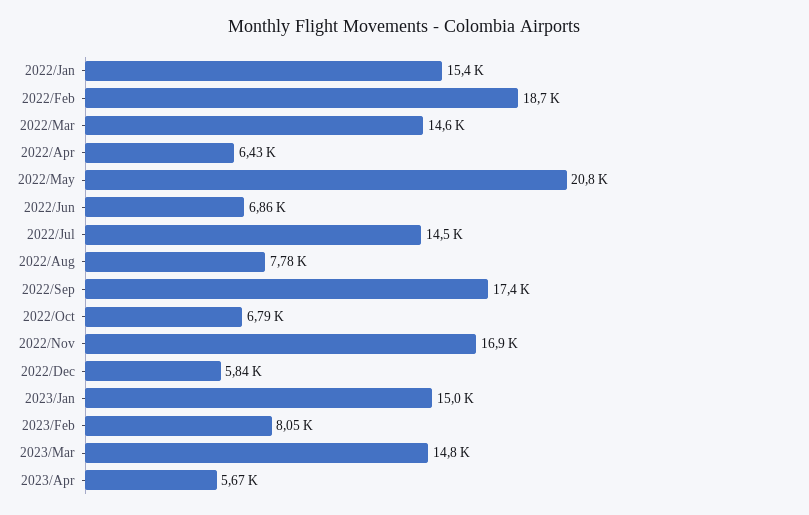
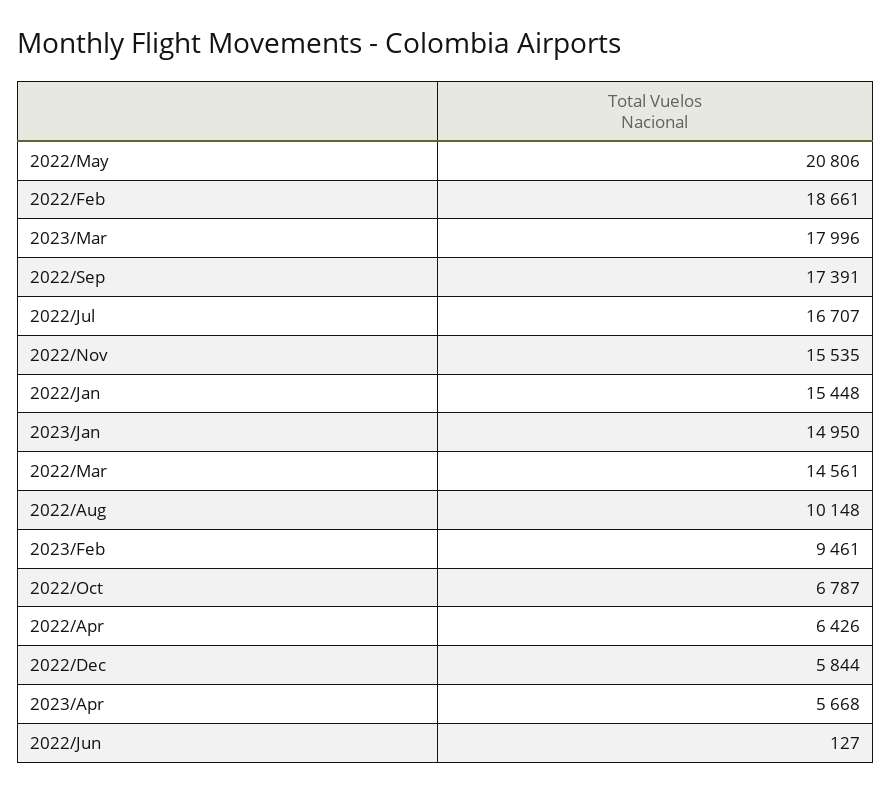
  {
    "2022/Jan": 15448,
    "2022/Feb": 18661,
    "2022/Mar": 14561,
    "2022/Apr": 6426,
    "2022/May": 20806,
-   "2022/Jun": 6860,
+   "2022/Jun": 127,
-   "2022/Jul": 14500,
+   "2022/Jul": 16707,
-   "2022/Aug": 7780,
+   "2022/Aug": 10148,
    "2022/Sep": 17391,
    "2022/Oct": 6787,
-   "2022/Nov": 16900,
+   "2022/Nov": 15535,
    "2022/Dec": 5844,
    "2023/Jan": 14950,
-   "2023/Feb": 8050,
+   "2023/Feb": 9461,
-   "2023/Mar": 14800,
+   "2023/Mar": 17996,
    "2023/Apr": 5668
  }

